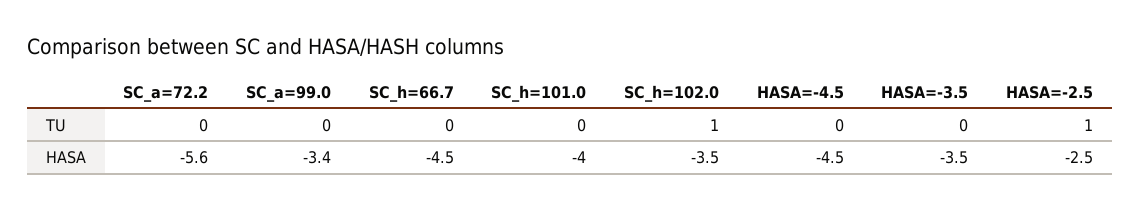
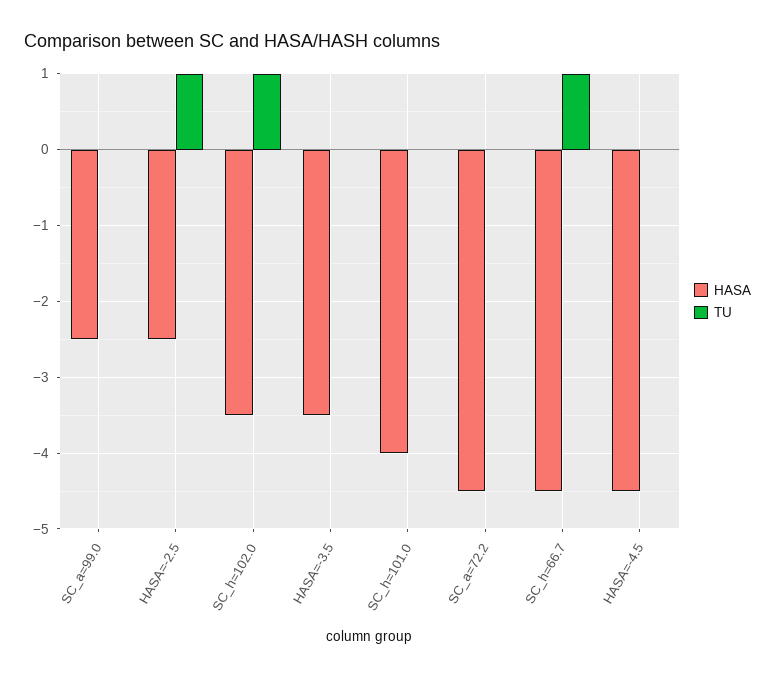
  {
    "TU": {
      "SC_a=72.2": 0,
      "SC_a=99.0": 0,
-     "SC_h=66.7": 0,
+     "SC_h=66.7": 1,
      "SC_h=101.0": 0,
      "SC_h=102.0": 1,
      "HASA=-4.5": 0,
      "HASA=-3.5": 0,
      "HASA=-2.5": 1
    },
    "HASA": {
-     "SC_a=72.2": -5.6,
+     "SC_a=72.2": -4.5,
-     "SC_a=99.0": -3.4,
+     "SC_a=99.0": -2.5,
      "SC_h=66.7": -4.5,
      "SC_h=101.0": -4,
      "SC_h=102.0": -3.5,
      "HASA=-4.5": -4.5,
      "HASA=-3.5": -3.5,
      "HASA=-2.5": -2.5
    }
  }

